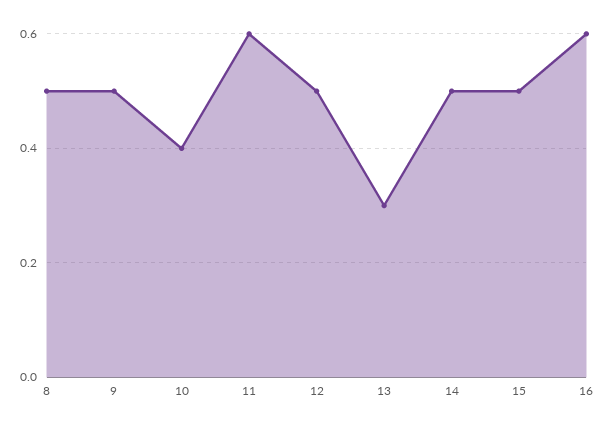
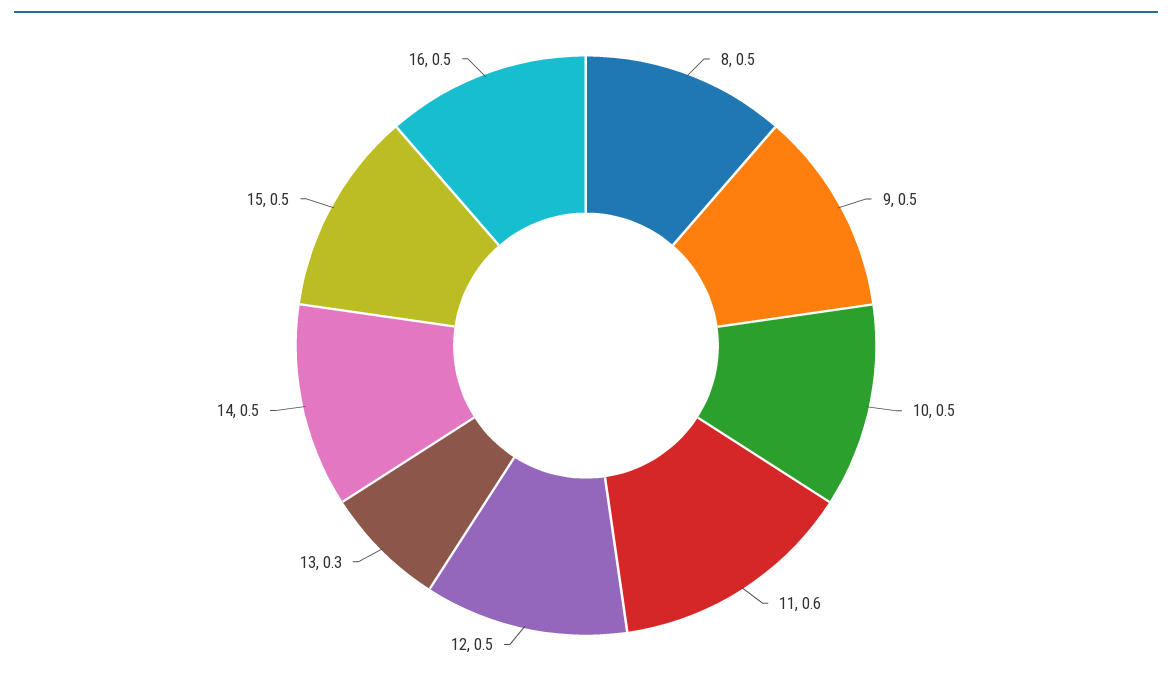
  {
    "8": 0.5,
    "9": 0.5,
-   "10": 0.4,
+   "10": 0.5,
    "11": 0.6,
    "12": 0.5,
    "13": 0.3,
    "14": 0.5,
    "15": 0.5,
-   "16": 0.6
+   "16": 0.5
  }

